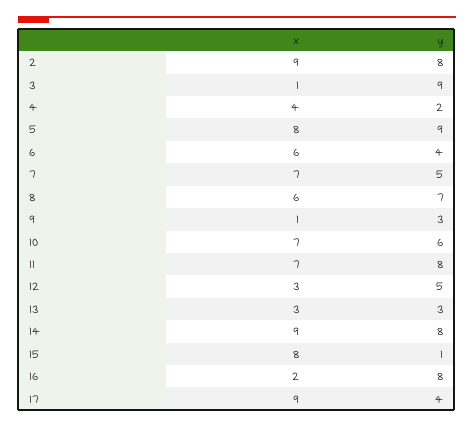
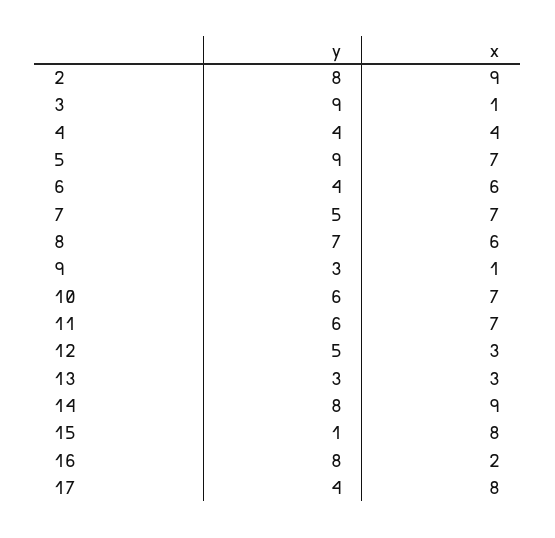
  {
    "x": {
      "2": 9,
      "3": 1,
      "4": 4,
-     "5": 8,
+     "5": 7,
      "6": 6,
      "7": 7,
      "8": 6,
      "9": 1,
      "10": 7,
      "11": 7,
      "12": 3,
      "13": 3,
      "14": 9,
      "15": 8,
      "16": 2,
-     "17": 9
+     "17": 8
    },
    "y": {
      "2": 8,
      "3": 9,
-     "4": 2,
+     "4": 4,
      "5": 9,
      "6": 4,
      "7": 5,
      "8": 7,
      "9": 3,
      "10": 6,
-     "11": 8,
+     "11": 6,
      "12": 5,
      "13": 3,
      "14": 8,
      "15": 1,
      "16": 8,
      "17": 4
    }
  }

